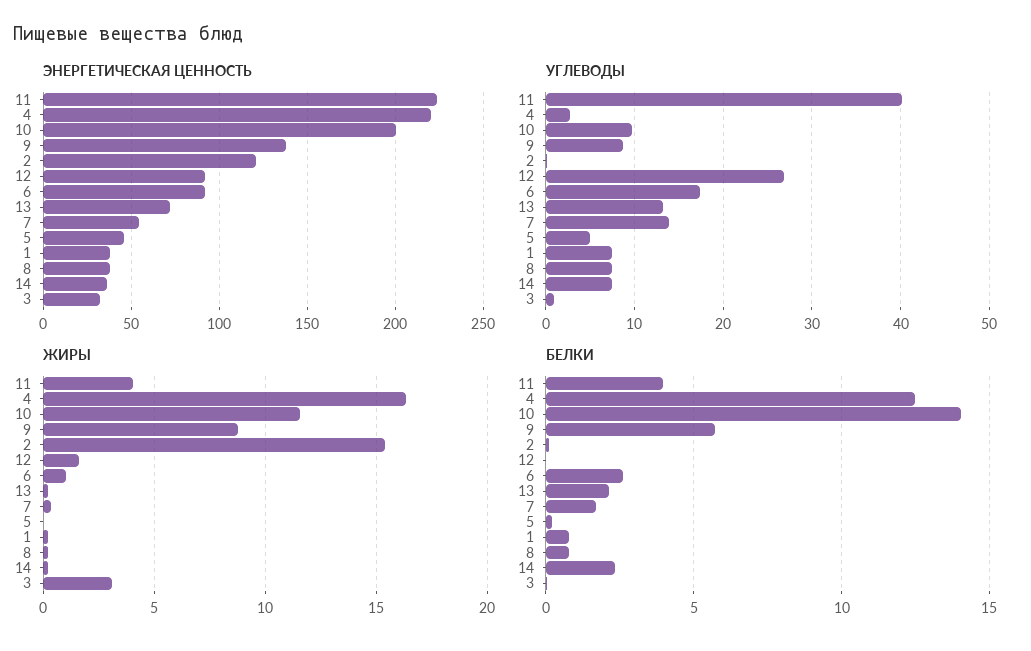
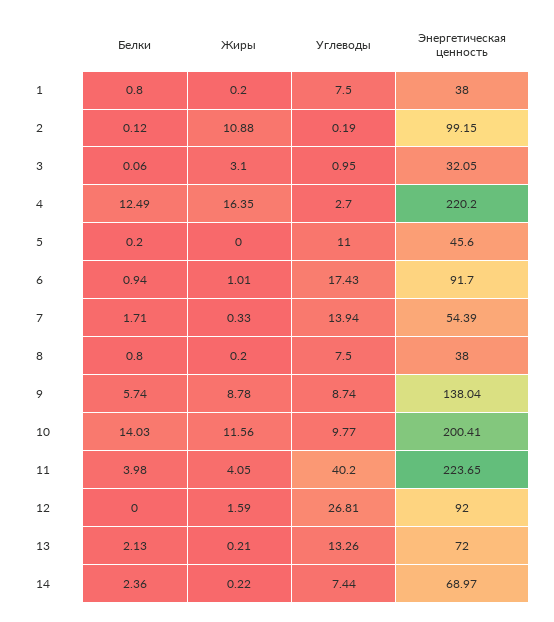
  {
    "ЭНЕРГЕТИЧЕСКАЯ ЦЕННОСТЬ": {
      "11": 223.65,
      "4": 220.2,
      "10": 200.41,
      "9": 138.04,
-     "2": 120,
+     "2": 99.15,
      "12": 92,
      "6": 91.7,
      "13": 72,
      "7": 54.39,
      "5": 45.6,
      "1": 38,
      "8": 38,
-     "14": 35,
+     "14": 68.97,
      "3": 32.05
    },
    "УГЛЕВОДЫ": {
      "11": 40.2,
      "4": 2.7,
      "10": 9.77,
      "9": 8.74,
      "2": 0.19,
      "12": 26.81,
      "6": 17.43,
      "13": 13.26,
      "7": 13.94,
-     "5": 5,
+     "5": 11,
      "1": 7.5,
      "8": 7.5,
      "14": 7.44,
      "3": 0.95
    },
    "ЖИРЫ": {
      "11": 4.05,
      "4": 16.35,
      "10": 11.56,
      "9": 8.78,
-     "2": 15.5,
+     "2": 10.88,
      "12": 1.59,
      "6": 1.01,
      "13": 0.21,
      "7": 0.33,
      "5": 0,
      "1": 0.2,
      "8": 0.2,
      "14": 0.22,
      "3": 3.1
    },
    "БЕЛКИ": {
      "11": 3.98,
      "4": 12.49,
      "10": 14.03,
      "9": 5.74,
      "2": 0.12,
      "12": 0,
-     "6": 2.5,
+     "6": 0.94,
      "13": 2.13,
      "7": 1.71,
      "5": 0.2,
      "1": 0.8,
      "8": 0.8,
      "14": 2.36,
      "3": 0.06
    }
  }

